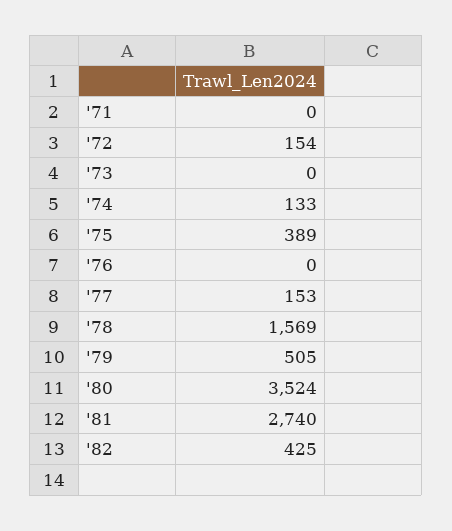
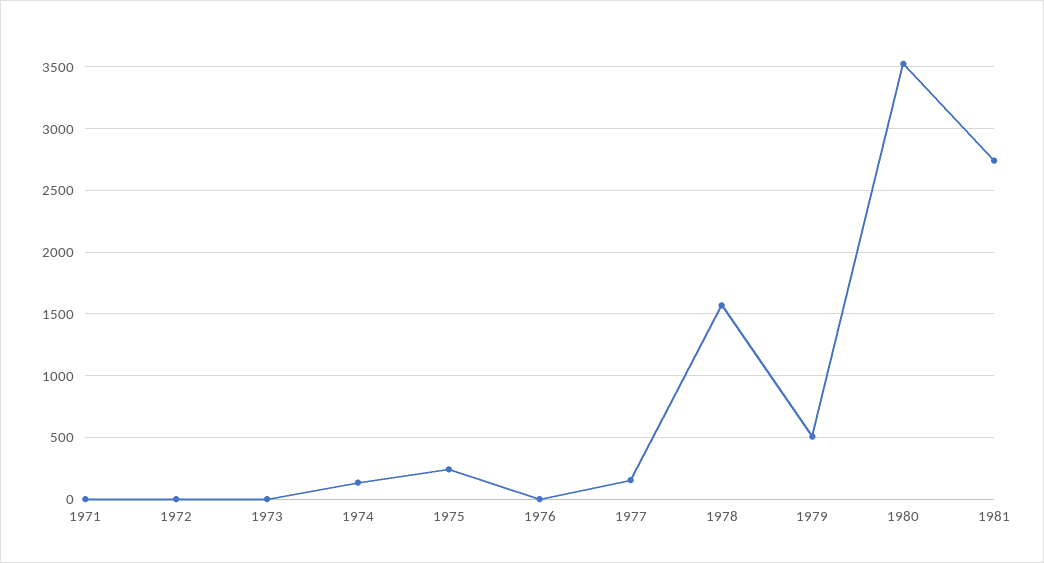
  {
    "'71": 0,
-   "'72": 154,
+   "'72": 0,
    "'73": 0,
    "'74": 133,
-   "'75": 389,
+   "'75": 250,
    "'76": 0,
    "'77": 153,
    "'78": 1569,
    "'79": 505,
    "'80": 3524,
-   "'81": 2740,
+   "'81": 2740
-   "'82": 425
  }

